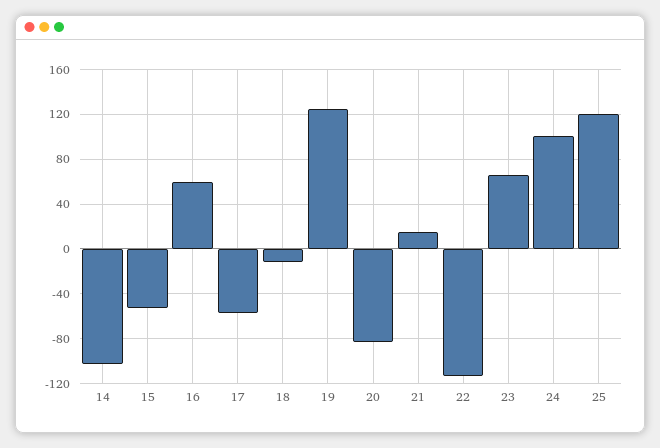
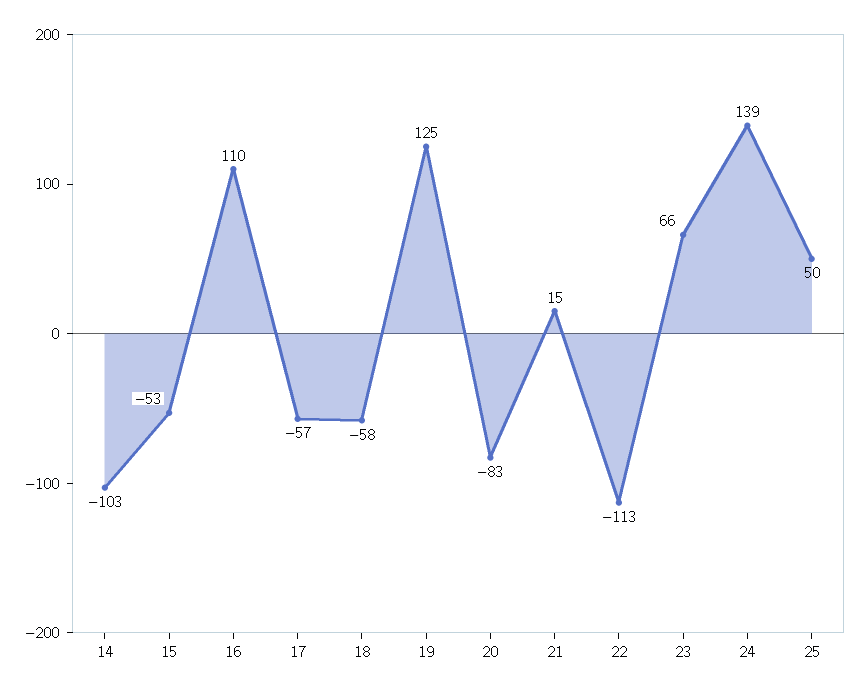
  {
    "14": -103,
    "15": -53,
-   "16": 60,
+   "16": 110,
    "17": -57,
-   "18": -10,
+   "18": -58,
    "19": 125,
    "20": -83,
    "21": 15,
    "22": -113,
    "23": 66,
-   "24": 100,
+   "24": 139,
-   "25": 120
+   "25": 50
  }

